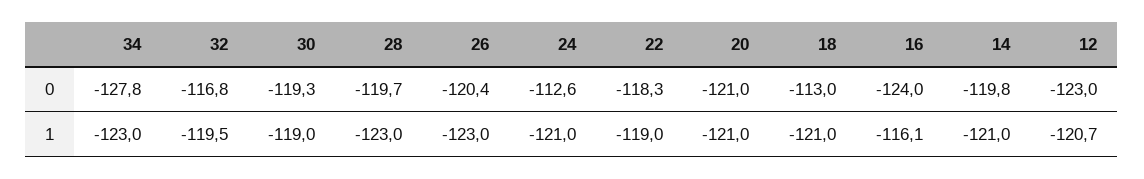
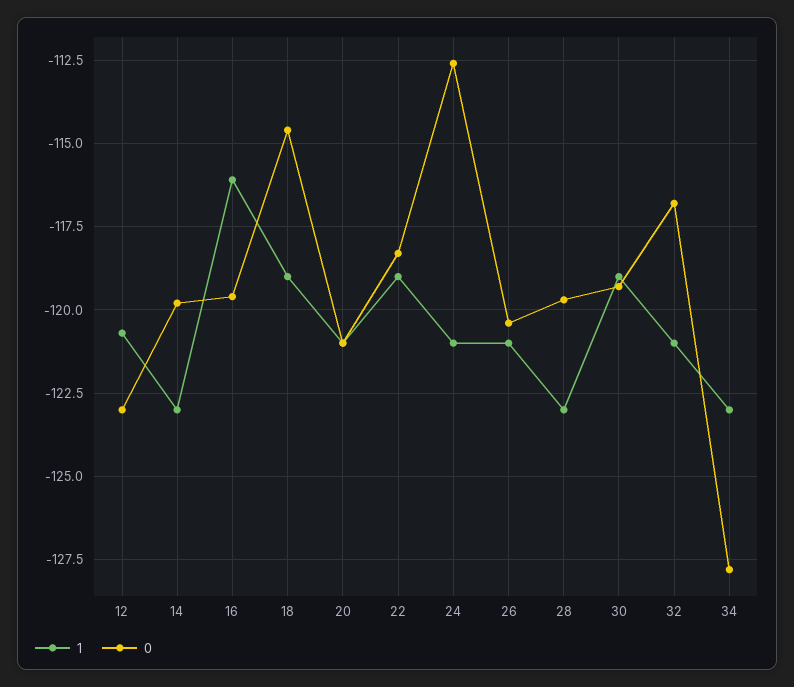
  {
    "0": {
      "34": -127.8,
      "32": -116.8,
      "30": -119.3,
      "28": -119.7,
      "26": -120.4,
      "24": -112.6,
      "22": -118.3,
      "20": -121,
-     "18": -113,
+     "18": -114.5,
-     "16": -124,
+     "16": -119.5,
      "14": -119.8,
      "12": -123
    },
    "1": {
      "34": -123,
-     "32": -119.5,
+     "32": -121,
      "30": -119,
      "28": -123,
-     "26": -123,
+     "26": -121,
      "24": -121,
      "22": -119,
      "20": -121,
-     "18": -121,
+     "18": -119,
      "16": -116.1,
-     "14": -121,
+     "14": -123,
      "12": -120.7
    }
  }

